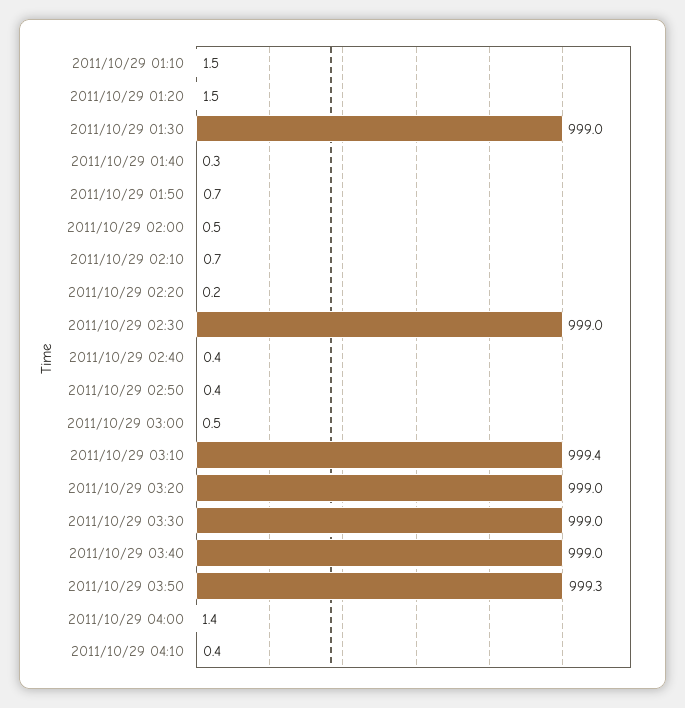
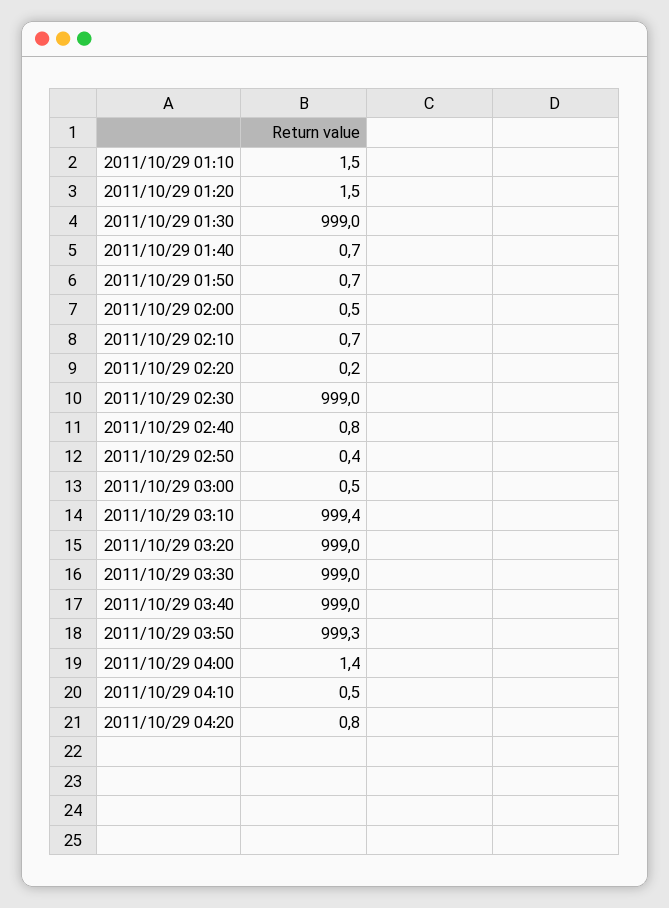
  {
    "2011/10/29 01:10": 1.5,
    "2011/10/29 01:20": 1.5,
    "2011/10/29 01:30": 999,
-   "2011/10/29 01:40": 0.3,
+   "2011/10/29 01:40": 0.7,
    "2011/10/29 01:50": 0.7,
    "2011/10/29 02:00": 0.5,
    "2011/10/29 02:10": 0.7,
    "2011/10/29 02:20": 0.2,
    "2011/10/29 02:30": 999,
-   "2011/10/29 02:40": 0.4,
+   "2011/10/29 02:40": 0.8,
    "2011/10/29 02:50": 0.4,
    "2011/10/29 03:00": 0.5,
    "2011/10/29 03:10": 999.4,
    "2011/10/29 03:20": 999,
    "2011/10/29 03:30": 999,
    "2011/10/29 03:40": 999,
    "2011/10/29 03:50": 999.3,
    "2011/10/29 04:00": 1.4,
-   "2011/10/29 04:10": 0.4
+   "2011/10/29 04:10": 0.5,
+   "2011/10/29 04:20": 0.8
  }

